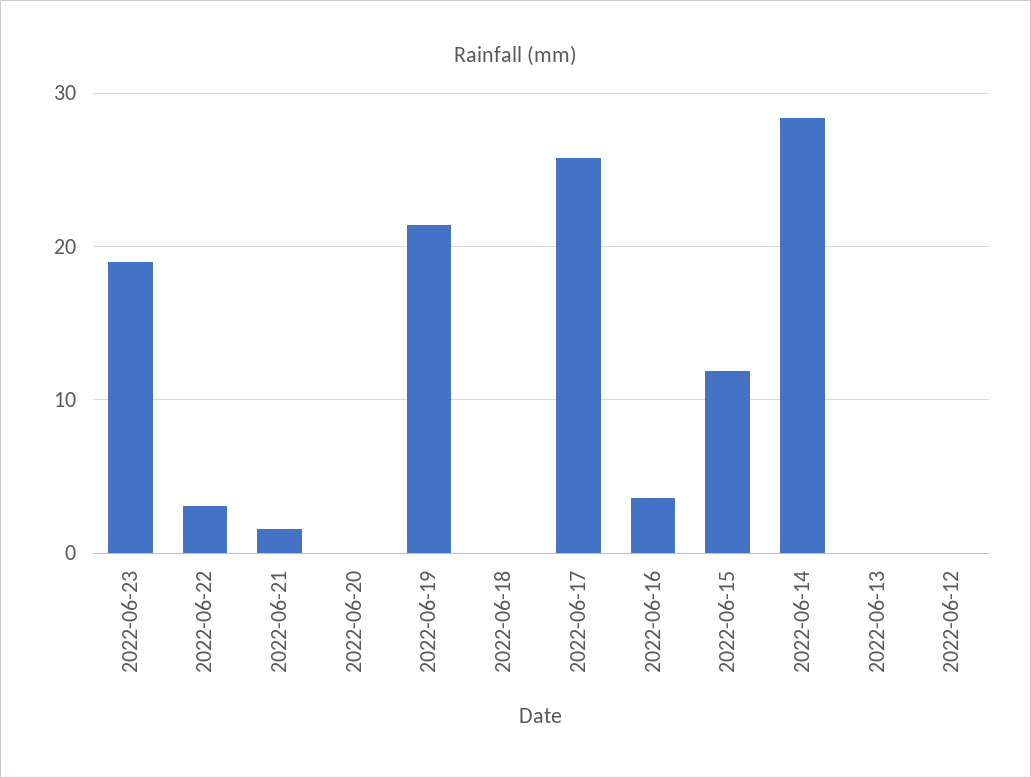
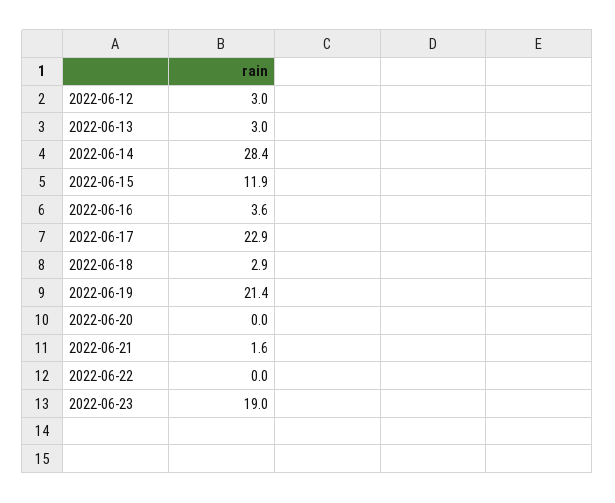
  {
    "2022-06-23": 19,
-   "2022-06-22": 3,
+   "2022-06-22": 0,
    "2022-06-21": 1.6,
    "2022-06-20": 0,
    "2022-06-19": 21.4,
-   "2022-06-18": 0,
+   "2022-06-18": 2.9,
-   "2022-06-17": 26,
+   "2022-06-17": 22.9,
    "2022-06-16": 3.6,
    "2022-06-15": 11.9,
    "2022-06-14": 28.4,
-   "2022-06-13": 0,
+   "2022-06-13": 3,
-   "2022-06-12": 0
+   "2022-06-12": 3
  }

